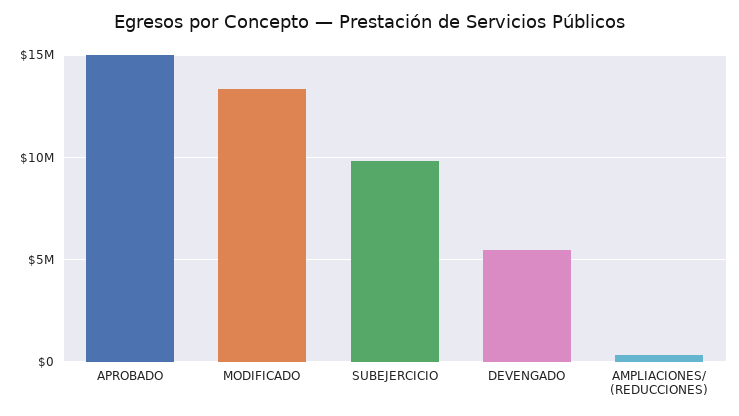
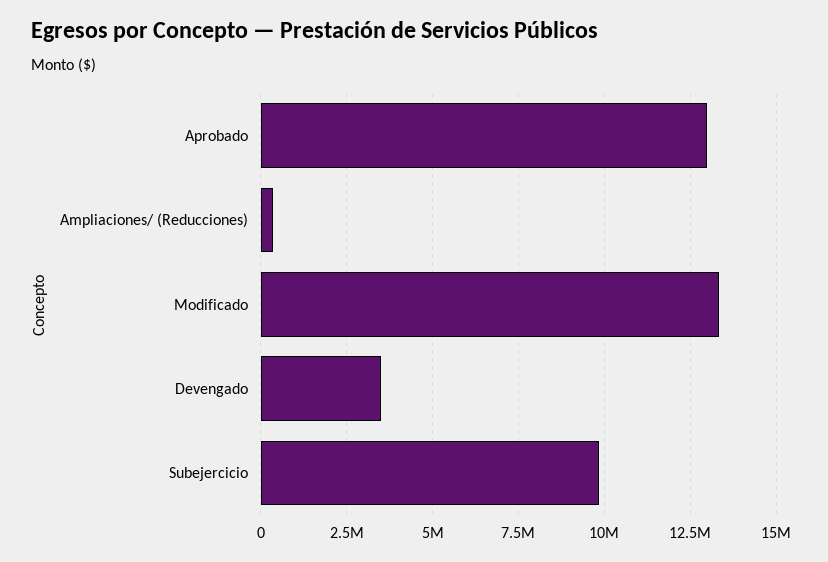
  {
-   "APROBADO": 15000000,
+   "APROBADO": 13000000,
    "MODIFICADO": 13250000,
    "SUBEJERCICIO": 9750000,
-   "DEVENGADO": 5500000,
+   "DEVENGADO": 3500000,
    "AMPLIACIONES/ (REDUCCIONES)": 250000
  }

